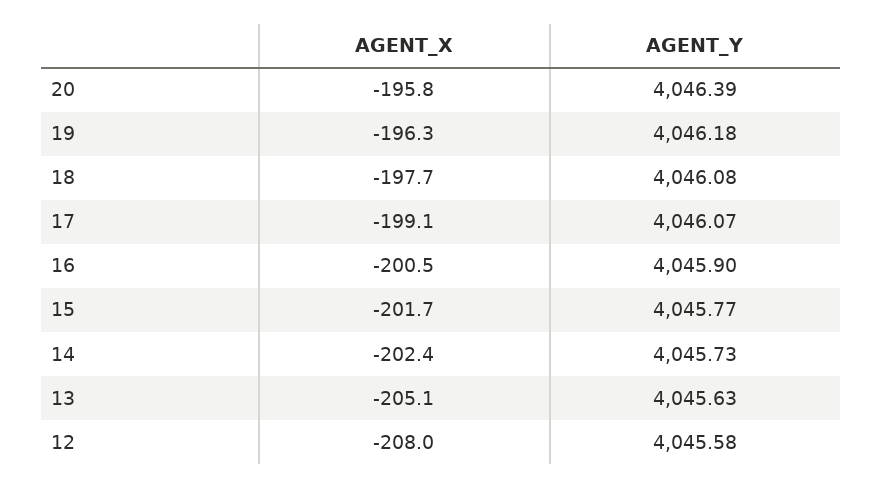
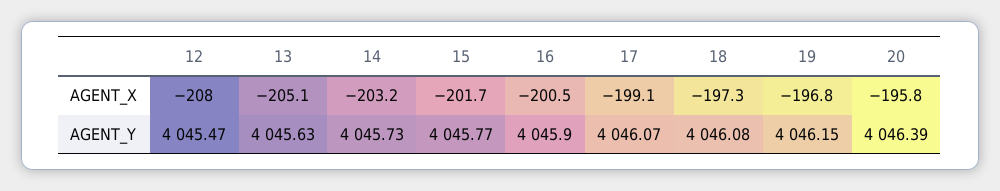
  {
    "AGENT_X": {
      "20": -195.8,
-     "19": -196.3,
+     "19": -196.8,
-     "18": -197.7,
+     "18": -197.3,
      "17": -199.1,
      "16": -200.5,
      "15": -201.7,
-     "14": -202.4,
+     "14": -203.2,
      "13": -205.1,
      "12": -208
    },
    "AGENT_Y": {
      "20": 4046.39,
-     "19": 4046.18,
+     "19": 4046.15,
      "18": 4046.08,
      "17": 4046.07,
      "16": 4045.9,
      "15": 4045.77,
      "14": 4045.73,
      "13": 4045.63,
-     "12": 4045.58
+     "12": 4045.47
    }
  }

